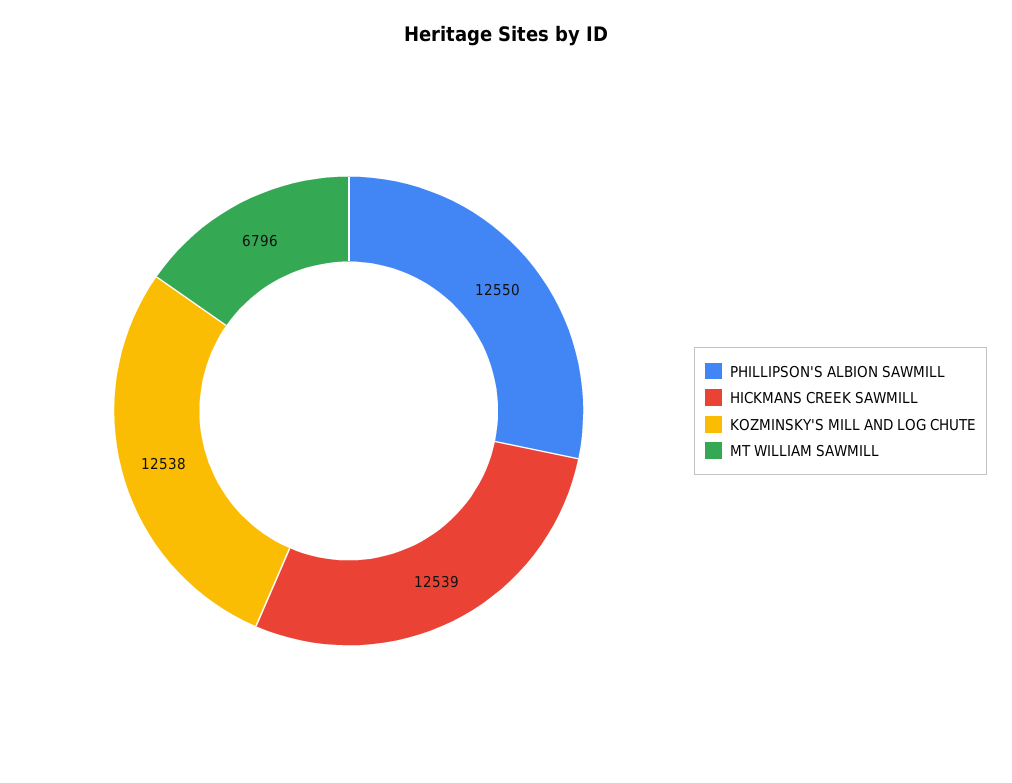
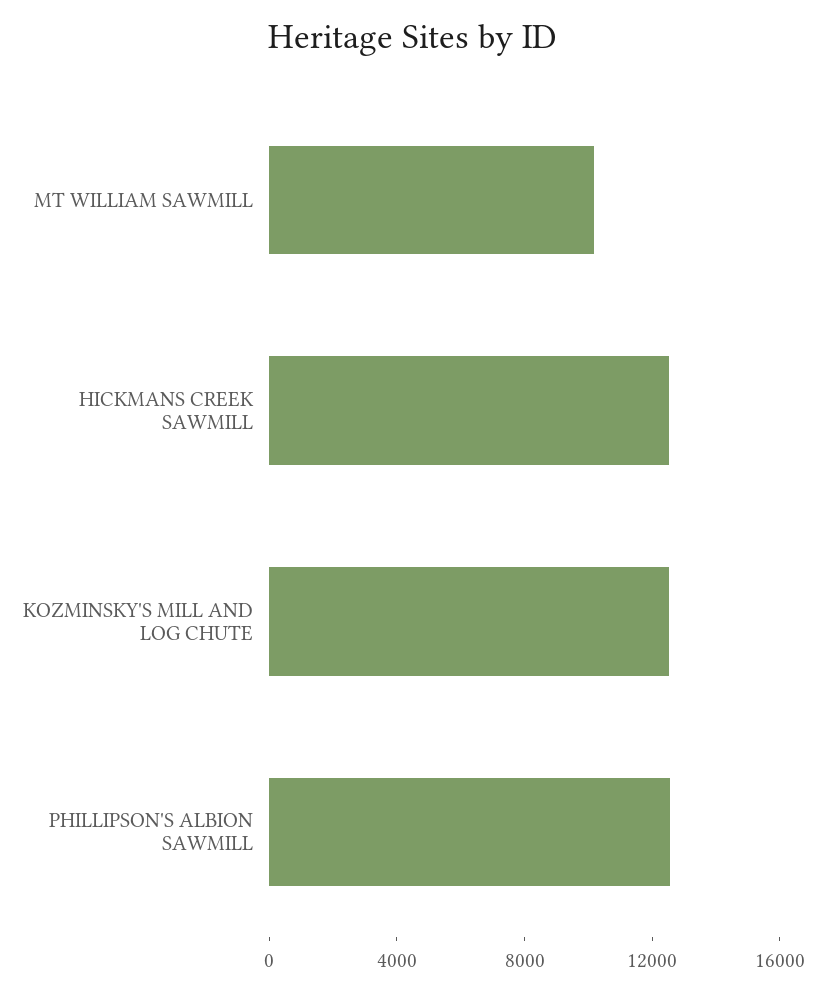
  {
    "PHILLIPSON'S ALBION SAWMILL": 12550,
    "HICKMANS CREEK SAWMILL": 12539,
    "KOZMINSKY'S MILL AND LOG CHUTE": 12538,
-   "MT WILLIAM SAWMILL": 6796
+   "MT WILLIAM SAWMILL": 10000
  }

